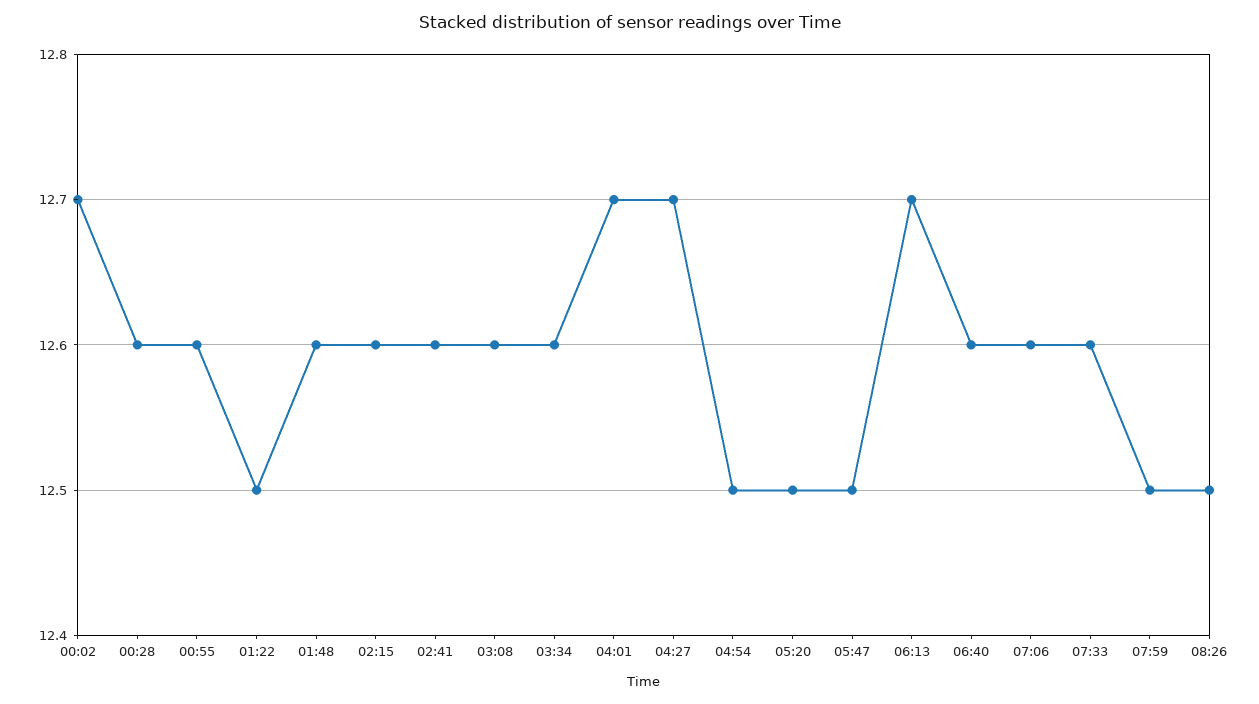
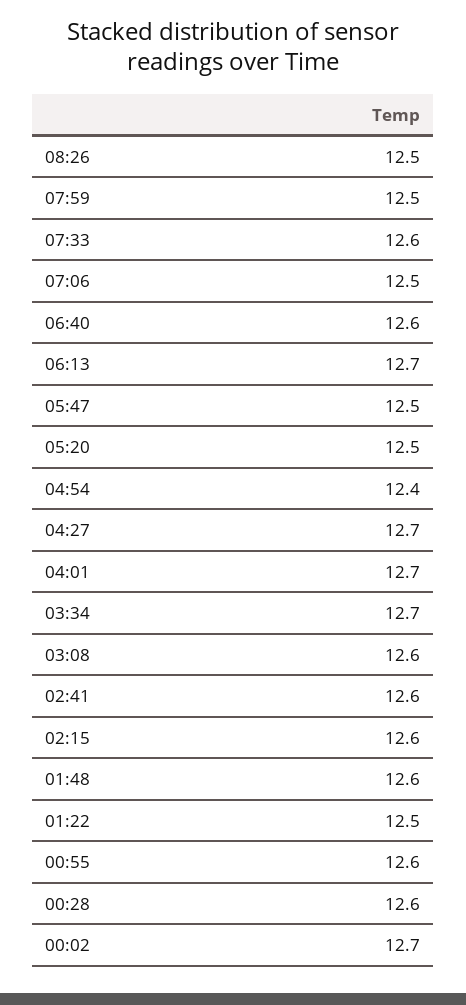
  {
    "00:02": 12.7,
    "00:28": 12.6,
    "00:55": 12.6,
    "01:22": 12.5,
    "01:48": 12.6,
    "02:15": 12.6,
    "02:41": 12.6,
    "03:08": 12.6,
-   "03:34": 12.6,
+   "03:34": 12.7,
    "04:01": 12.7,
    "04:27": 12.7,
-   "04:54": 12.5,
+   "04:54": 12.4,
    "05:20": 12.5,
    "05:47": 12.5,
    "06:13": 12.7,
    "06:40": 12.6,
-   "07:06": 12.6,
+   "07:06": 12.5,
    "07:33": 12.6,
    "07:59": 12.5,
    "08:26": 12.5
  }

